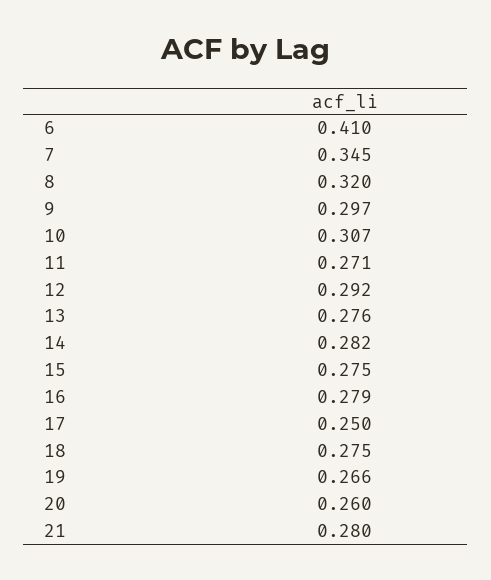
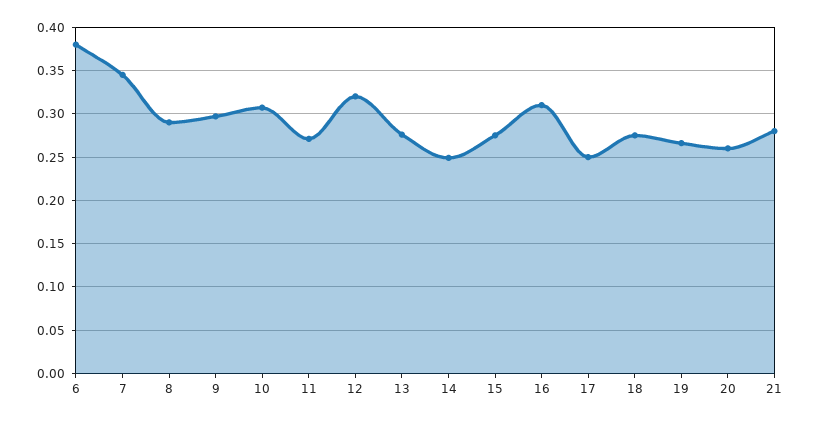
  {
-   "6": 0.41,
+   "6": 0.38,
    "7": 0.345,
-   "8": 0.32,
+   "8": 0.29,
    "9": 0.297,
    "10": 0.307,
    "11": 0.271,
-   "12": 0.292,
+   "12": 0.32,
    "13": 0.276,
-   "14": 0.282,
+   "14": 0.25,
    "15": 0.275,
-   "16": 0.279,
+   "16": 0.31,
    "17": 0.25,
    "18": 0.275,
    "19": 0.266,
    "20": 0.26,
    "21": 0.28
  }

